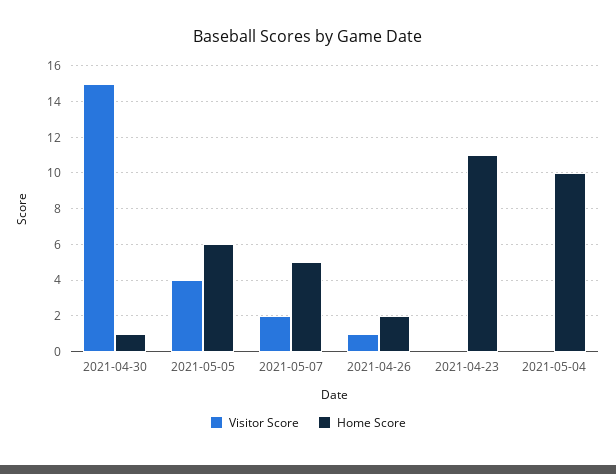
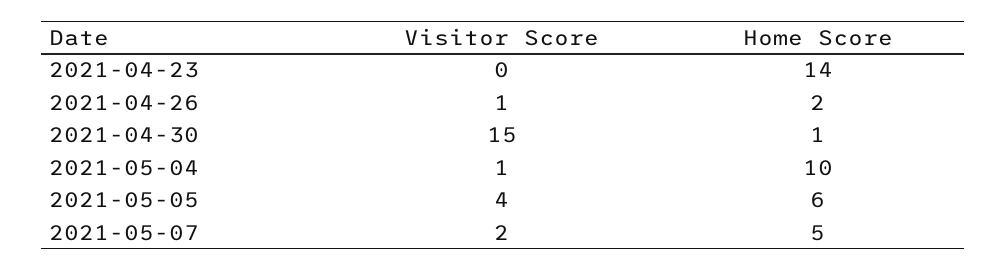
  {
    "Visitor Score": {
      "2021-04-30": 15,
      "2021-05-05": 4,
      "2021-05-07": 2,
      "2021-04-26": 1,
      "2021-04-23": 0,
-     "2021-05-04": 0
+     "2021-05-04": 1
    },
    "Home Score": {
      "2021-04-30": 1,
      "2021-05-05": 6,
      "2021-05-07": 5,
      "2021-04-26": 2,
-     "2021-04-23": 11,
+     "2021-04-23": 14,
      "2021-05-04": 10
    }
  }

